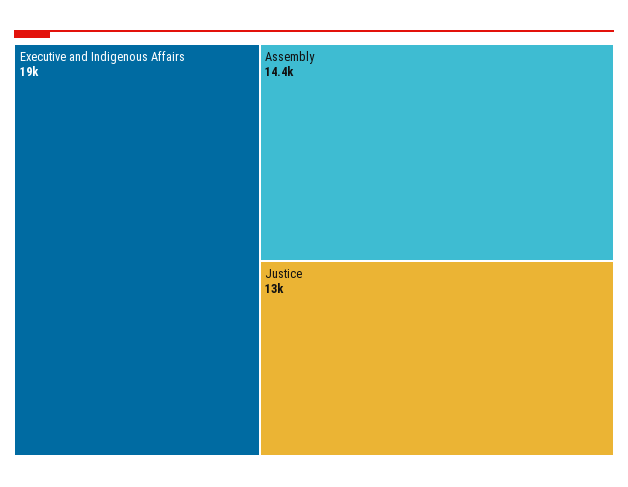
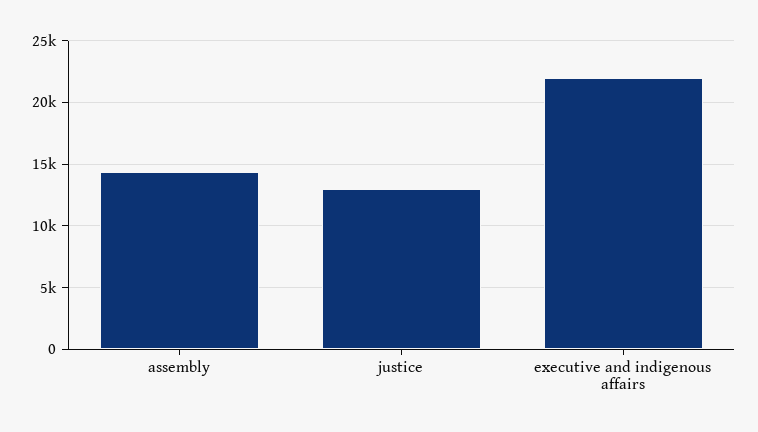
  {
-   "Executive and Indigenous Affairs": 19000,
+   "Executive and Indigenous Affairs": 22000,
    "Assembly": 14400,
    "Justice": 13000
  }

